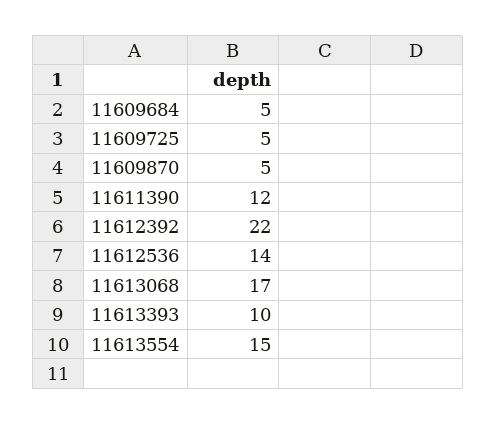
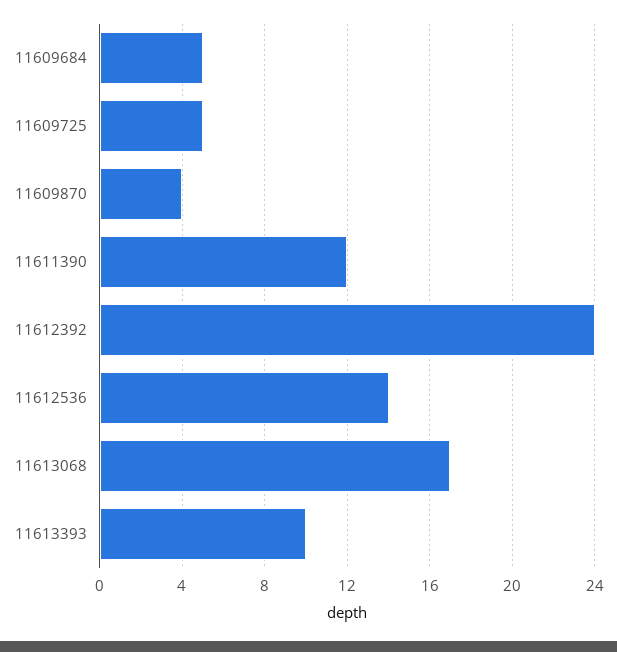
  {
    "11609684": 5,
    "11609725": 5,
-   "11609870": 5,
+   "11609870": 4,
    "11611390": 12,
-   "11612392": 22,
+   "11612392": 24,
    "11612536": 14,
    "11613068": 17,
-   "11613393": 10,
+   "11613393": 10
-   "11613554": 15
  }

